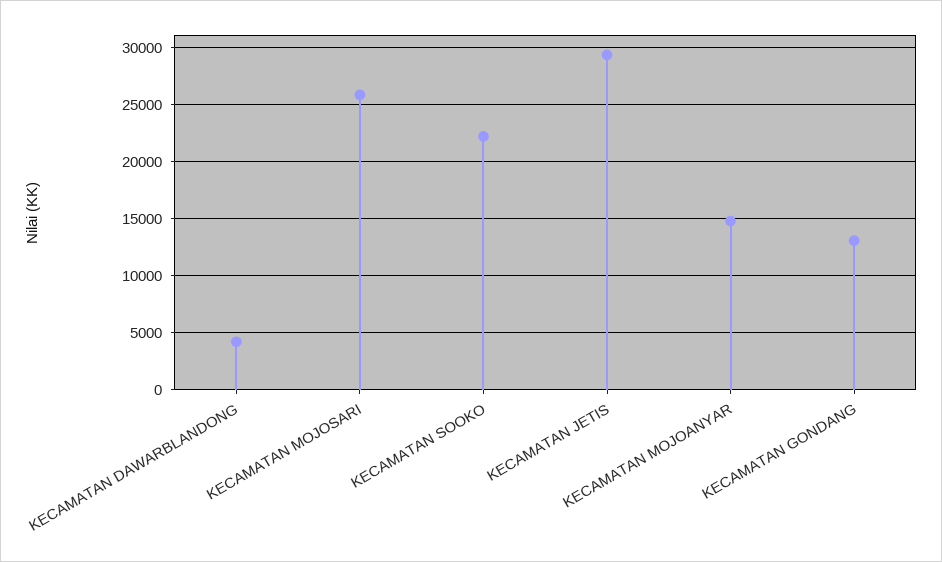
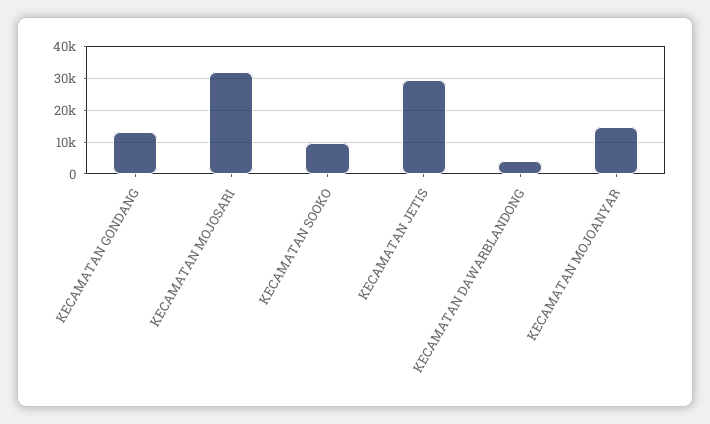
  {
    "KECAMATAN DAWARBLANDONG": 4000,
-   "KECAMATAN MOJOSARI": 26000,
+   "KECAMATAN MOJOSARI": 32000,
-   "KECAMATAN SOOKO": 22000,
+   "KECAMATAN SOOKO": 10000,
    "KECAMATAN JETIS": 29000,
    "KECAMATAN MOJOANYAR": 15000,
    "KECAMATAN GONDANG": 13000
  }

